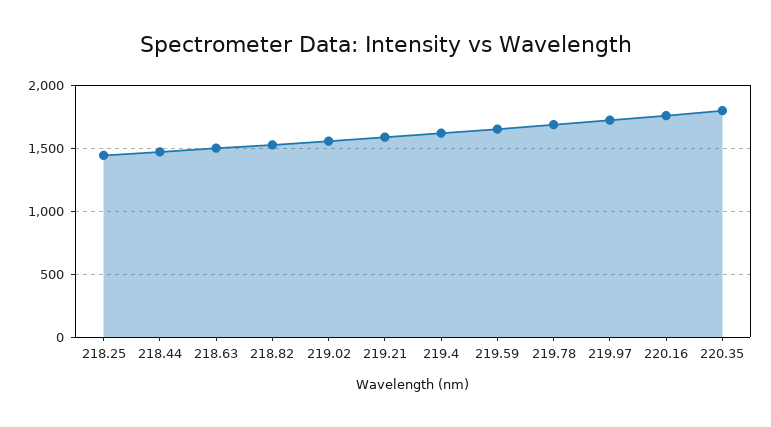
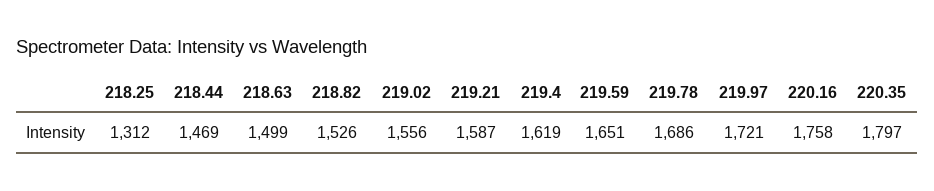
  {
-   "218.25": 1450,
+   "218.25": 1312,
    "218.44": 1469,
    "218.63": 1499,
    "218.82": 1526,
    "219.02": 1556,
    "219.21": 1587,
    "219.4": 1619,
    "219.59": 1651,
    "219.78": 1686,
    "219.97": 1721,
    "220.16": 1758,
    "220.35": 1797
  }

